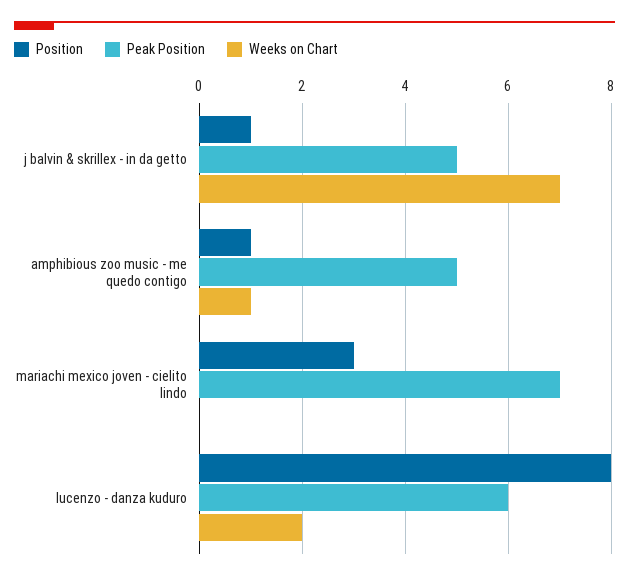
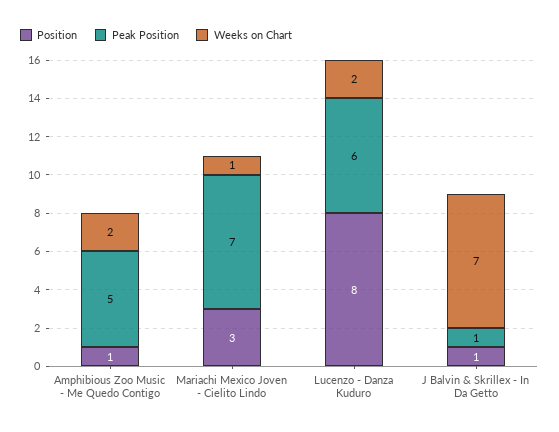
  {
    "Position": {
      "j balvin & skrillex - in da getto": 1,
      "amphibious zoo music - me quedo contigo": 1,
      "mariachi mexico joven - cielito lindo": 3,
      "lucenzo - danza kuduro": 8
    },
    "Peak Position": {
-     "j balvin & skrillex - in da getto": 5,
+     "j balvin & skrillex - in da getto": 1,
      "amphibious zoo music - me quedo contigo": 5,
      "mariachi mexico joven - cielito lindo": 7,
      "lucenzo - danza kuduro": 6
    },
    "Weeks on Chart": {
      "j balvin & skrillex - in da getto": 7,
-     "amphibious zoo music - me quedo contigo": 1,
+     "amphibious zoo music - me quedo contigo": 2,
-     "mariachi mexico joven - cielito lindo": 0,
+     "mariachi mexico joven - cielito lindo": 1,
      "lucenzo - danza kuduro": 2
    }
  }

